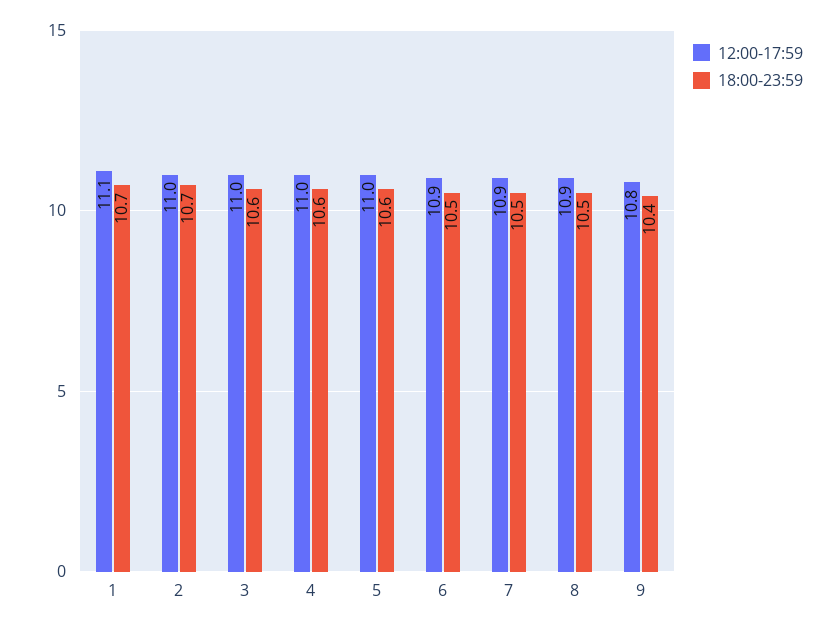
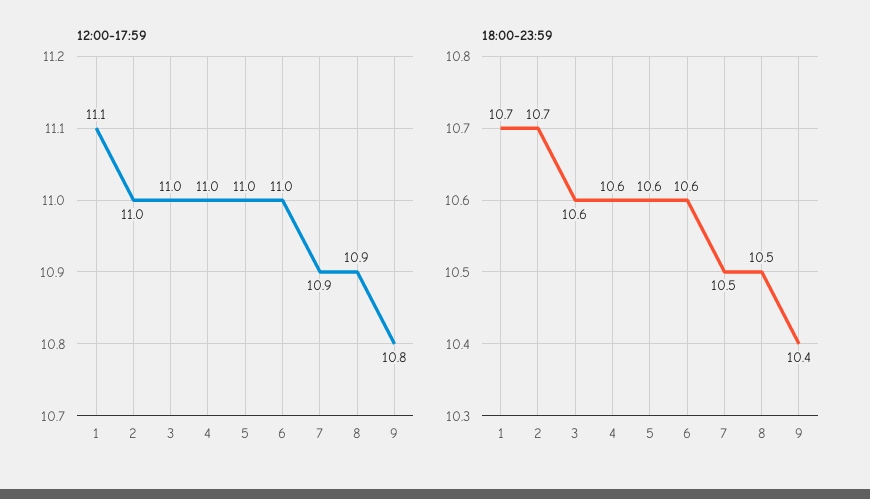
  {
    "12:00-17:59": {
      "1": 11.1,
      "2": 11,
      "3": 11,
      "4": 11,
      "5": 11,
-     "6": 10.9,
+     "6": 11,
      "7": 10.9,
      "8": 10.9,
      "9": 10.8
    },
    "18:00-23:59": {
      "1": 10.7,
      "2": 10.7,
      "3": 10.6,
      "4": 10.6,
      "5": 10.6,
-     "6": 10.5,
+     "6": 10.6,
      "7": 10.5,
      "8": 10.5,
      "9": 10.4
    }
  }

